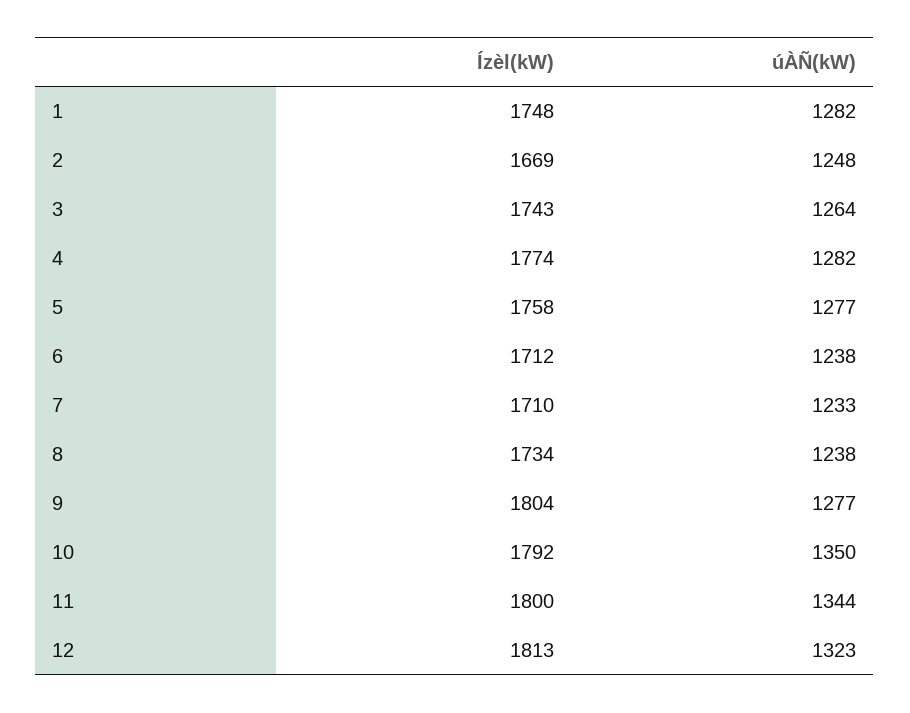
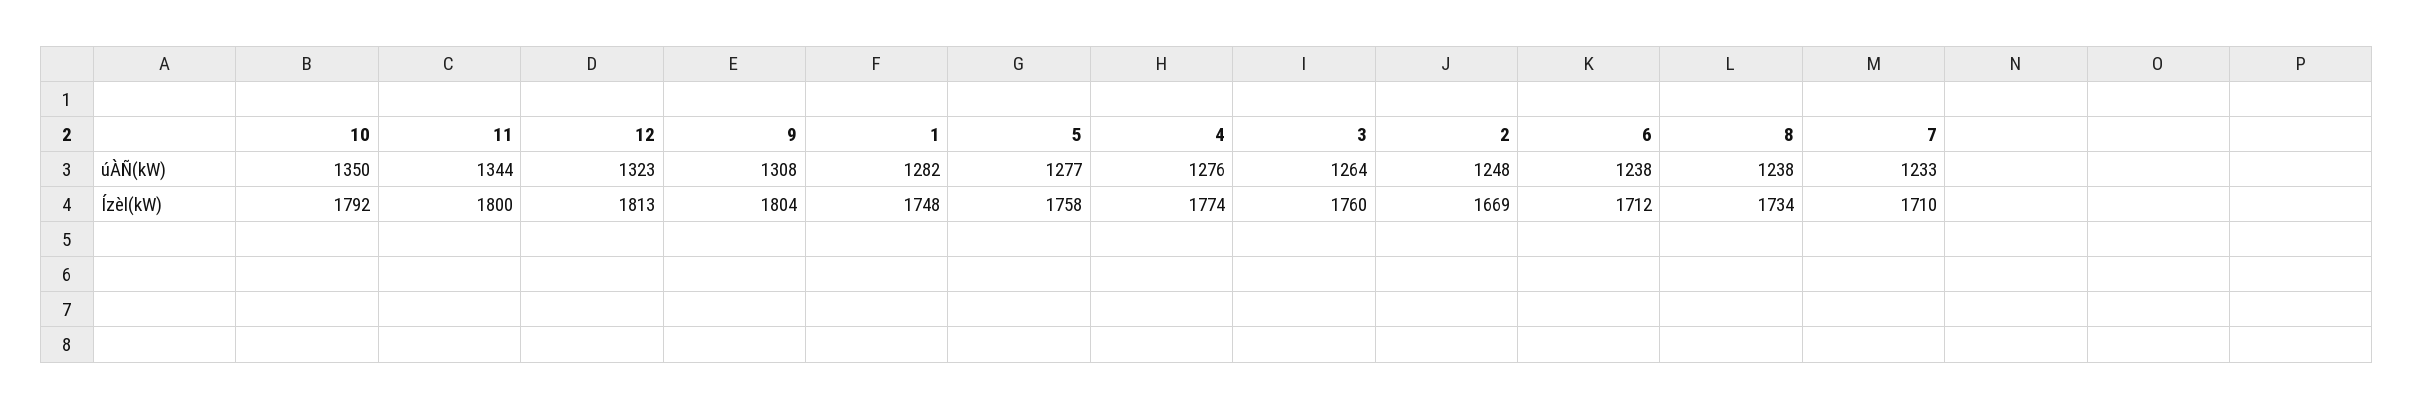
  {
    "Ízèl(kW)": {
      "1": 1748,
      "2": 1669,
-     "3": 1743,
+     "3": 1760,
      "4": 1774,
      "5": 1758,
      "6": 1712,
      "7": 1710,
      "8": 1734,
      "9": 1804,
      "10": 1792,
      "11": 1800,
      "12": 1813
    },
    "úÀÑ(kW)": {
      "1": 1282,
      "2": 1248,
      "3": 1264,
-     "4": 1282,
+     "4": 1276,
      "5": 1277,
      "6": 1238,
      "7": 1233,
      "8": 1238,
-     "9": 1277,
+     "9": 1308,
      "10": 1350,
      "11": 1344,
      "12": 1323
    }
  }

